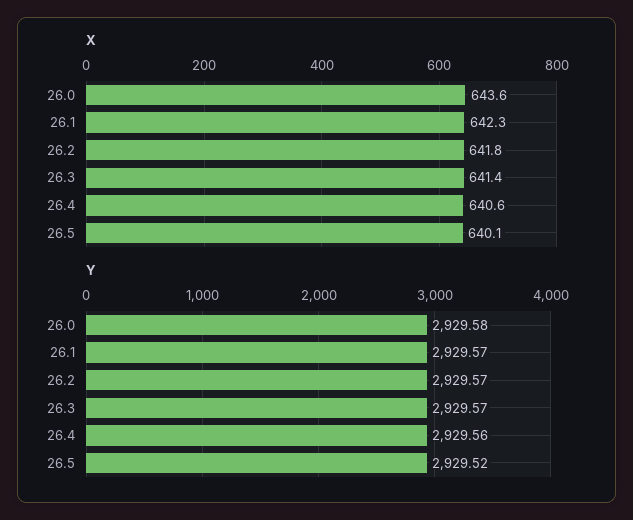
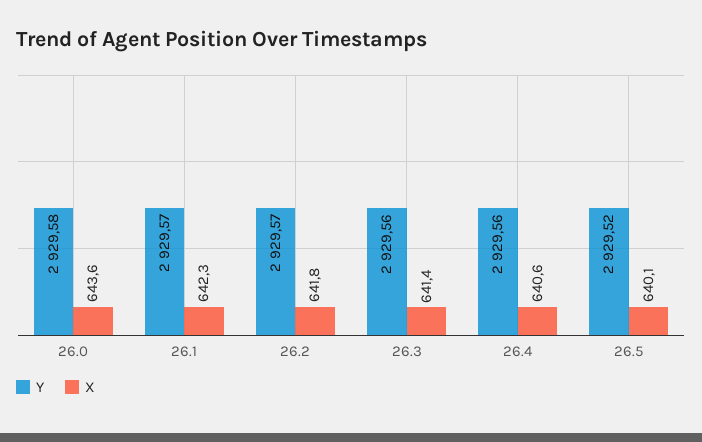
  {
    "X": {
      "26.0": 643.6,
      "26.1": 642.3,
      "26.2": 641.8,
      "26.3": 641.4,
      "26.4": 640.6,
      "26.5": 640.1
    },
    "Y": {
      "26.0": 2929.58,
      "26.1": 2929.57,
      "26.2": 2929.57,
-     "26.3": 2929.57,
+     "26.3": 2929.56,
      "26.4": 2929.56,
      "26.5": 2929.52
    }
  }

